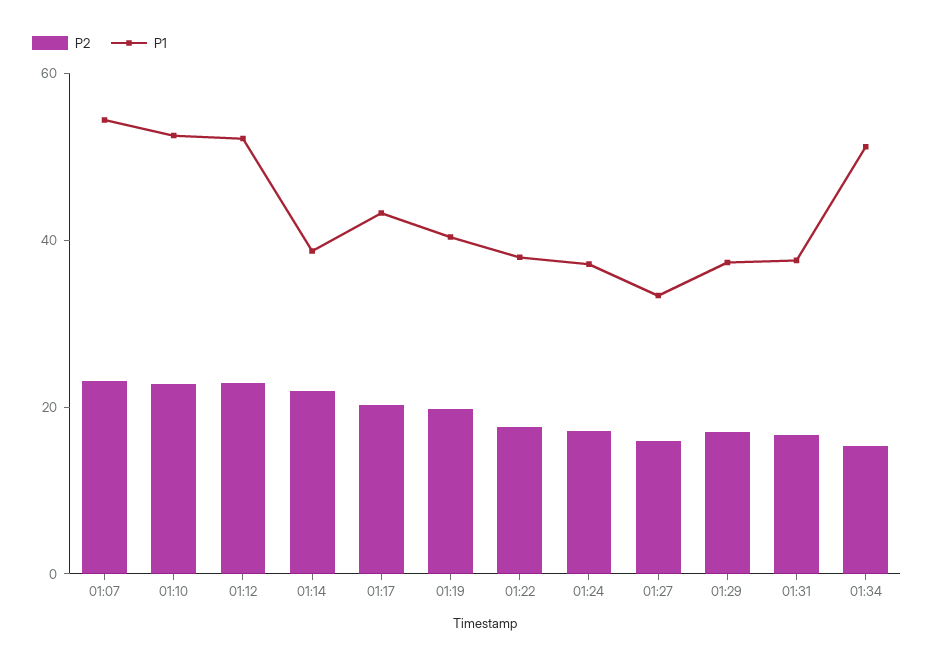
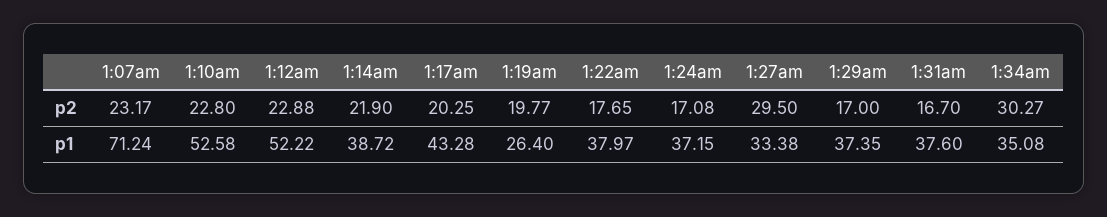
  {
    "P2": {
      "01:07": 23.17,
      "01:10": 22.8,
      "01:12": 22.88,
      "01:14": 21.9,
      "01:17": 20.25,
      "01:19": 19.77,
      "01:22": 17.65,
      "01:24": 17.08,
-     "01:27": 15,
+     "01:27": 29.5,
      "01:29": 17,
      "01:31": 16.7,
-     "01:34": 15
+     "01:34": 30.27
    },
    "P1": {
-     "01:07": 55,
+     "01:07": 71.24,
      "01:10": 52.58,
      "01:12": 52.22,
      "01:14": 38.72,
      "01:17": 43.28,
-     "01:19": 40,
+     "01:19": 26.4,
      "01:22": 37.97,
      "01:24": 37.15,
      "01:27": 33.38,
      "01:29": 37.35,
      "01:31": 37.6,
-     "01:34": 50
+     "01:34": 35.08
    }
  }

